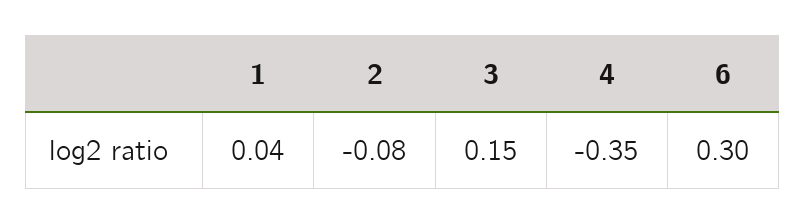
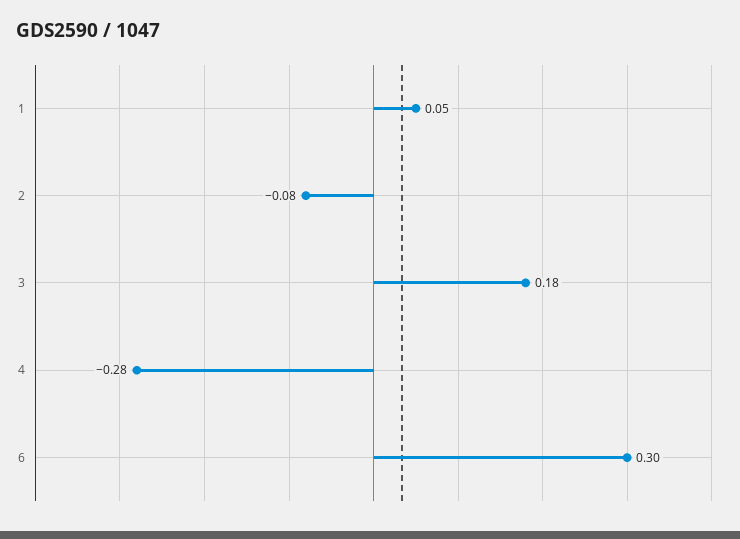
  {
-   "1": 0.04,
+   "1": 0.05,
    "2": -0.08,
-   "3": 0.15,
+   "3": 0.18,
-   "4": -0.35,
+   "4": -0.28,
    "6": 0.3
  }

